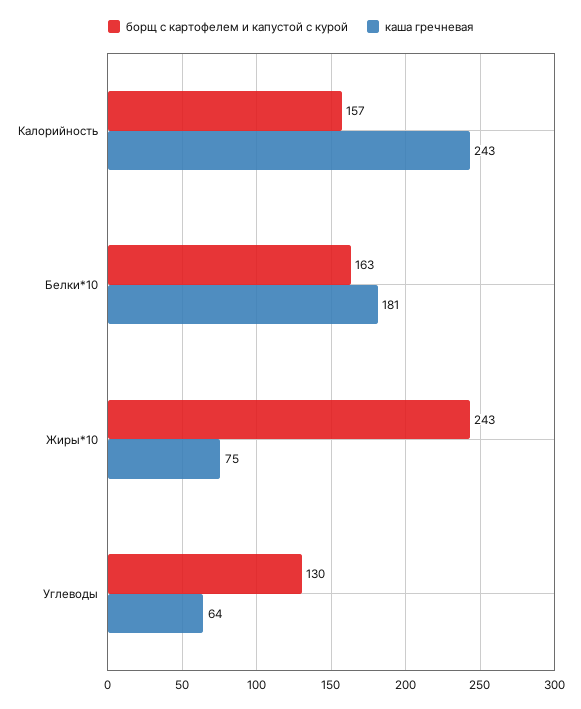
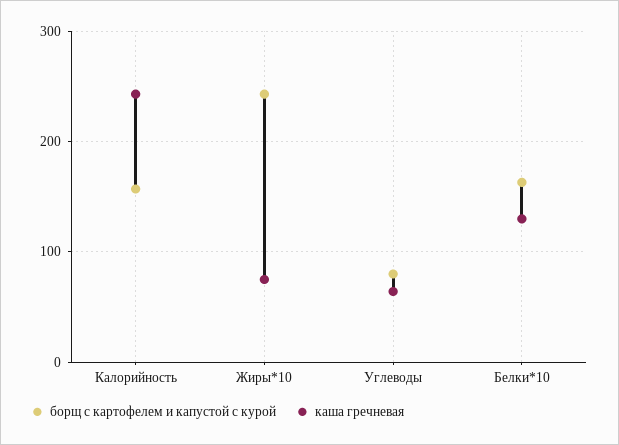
  {
    "борщ с картофелем и капустой с курой": {
      "Калорийность": 157,
      "Белки*10": 163,
      "Жиры*10": 243,
-     "Углеводы": 130
+     "Углеводы": 80
    },
    "каша гречневая": {
      "Калорийность": 243,
-     "Белки*10": 181,
+     "Белки*10": 130,
      "Жиры*10": 75,
      "Углеводы": 64
    }
  }

